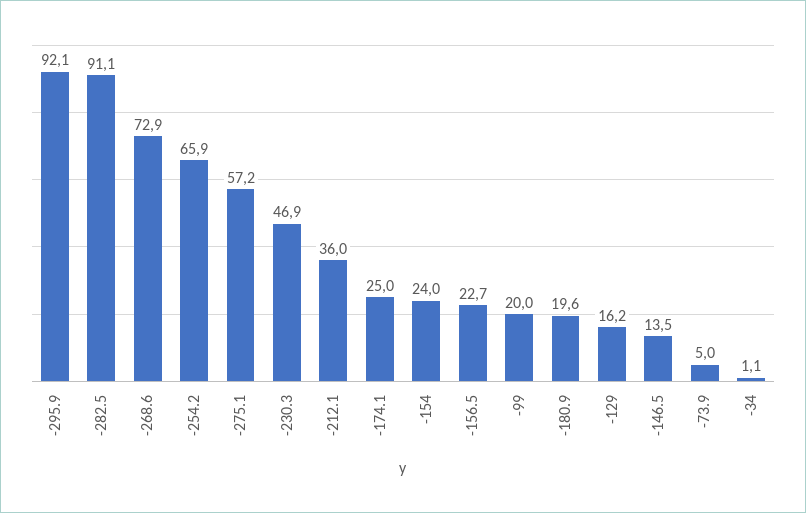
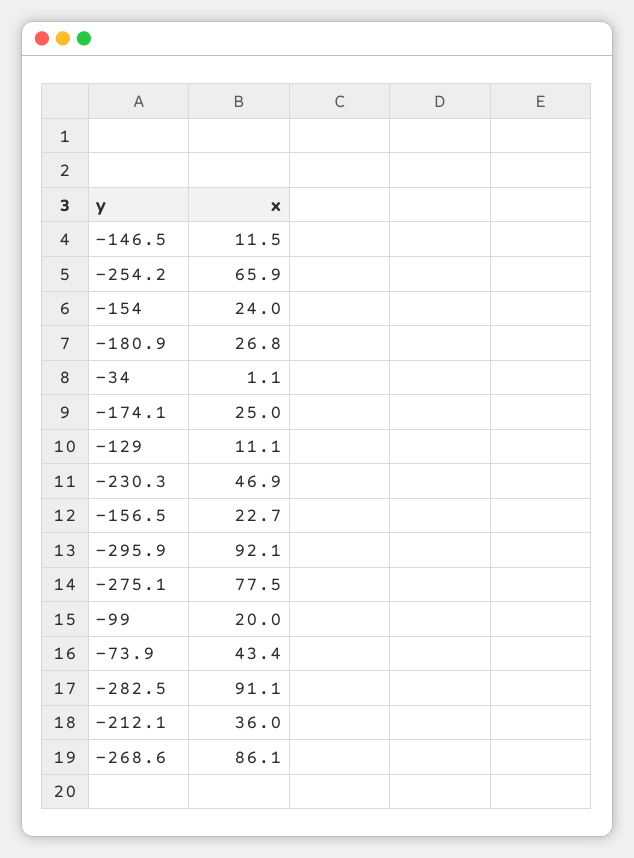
  {
    "-295.9": 92.1,
    "-282.5": 91.1,
-   "-268.6": 72.9,
+   "-268.6": 86.1,
    "-254.2": 65.9,
-   "-275.1": 57.2,
+   "-275.1": 77.5,
    "-230.3": 46.9,
    "-212.1": 36,
    "-174.1": 25,
    "-154": 24,
    "-156.5": 22.7,
    "-99": 20,
-   "-180.9": 19.6,
+   "-180.9": 26.8,
-   "-129": 16.2,
+   "-129": 11.1,
-   "-146.5": 13.5,
+   "-146.5": 11.5,
-   "-73.9": 5,
+   "-73.9": 43.4,
    "-34": 1.1
  }

